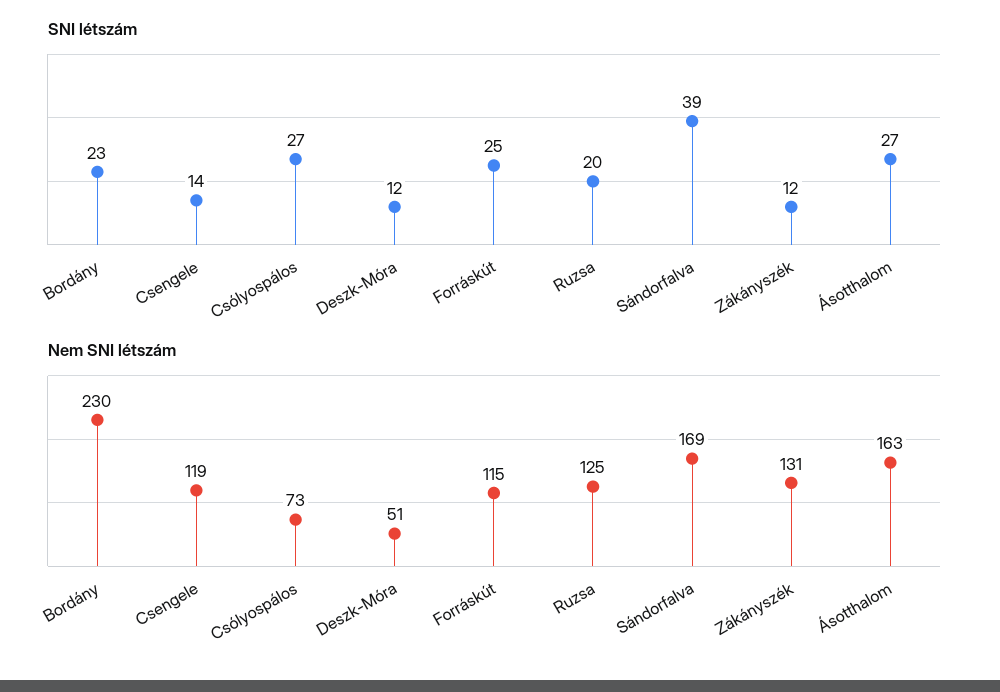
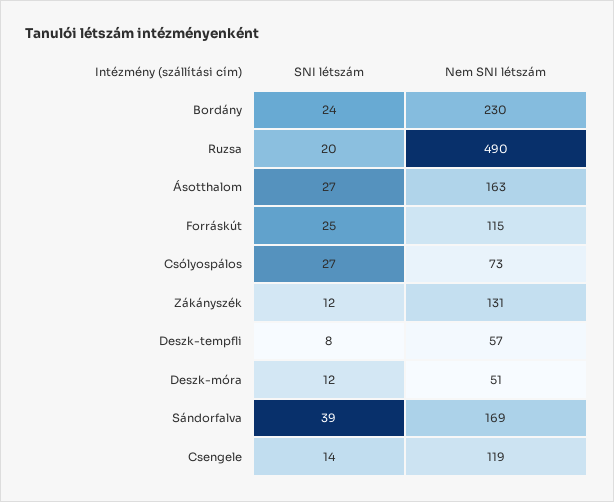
  {
    "SNI létszám": {
-     "Bordány": 23,
+     "Bordány": 24,
      "Csengele": 14,
      "Csólyospálos": 27,
      "Deszk-Móra": 12,
      "Forráskút": 25,
      "Ruzsa": 20,
      "Sándorfalva": 39,
      "Zákányszék": 12,
-     "Ásotthalom": 27
+     "Ásotthalom": 27,
+     "Deszk-tempfli": 8
    },
    "Nem SNI létszám": {
      "Bordány": 230,
      "Csengele": 119,
      "Csólyospálos": 73,
      "Deszk-Móra": 51,
      "Forráskút": 115,
-     "Ruzsa": 125,
+     "Ruzsa": 490,
      "Sándorfalva": 169,
      "Zákányszék": 131,
-     "Ásotthalom": 163
+     "Ásotthalom": 163,
+     "Deszk-tempfli": 57
    }
  }

